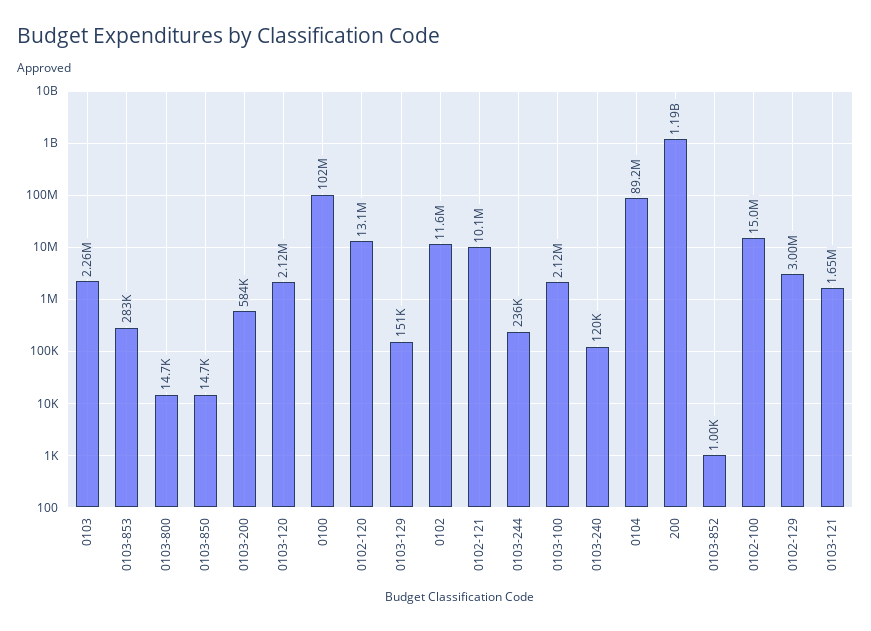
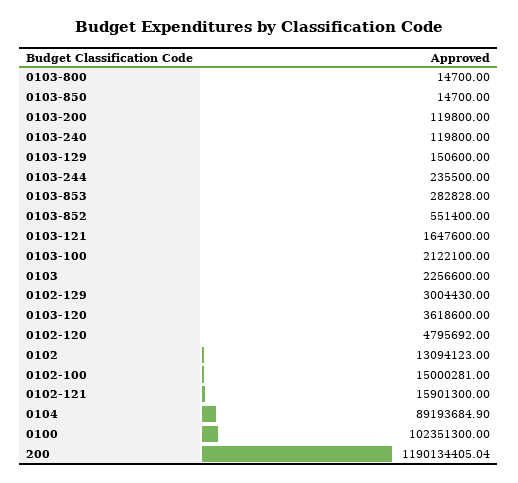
  {
    "0103": 2256600,
    "0103-853": 282828,
    "0103-800": 14700,
    "0103-850": 14700,
-   "0103-200": 584000,
+   "0103-200": 119800,
-   "0103-120": 2120000,
+   "0103-120": 3618600,
    "0100": 102351300,
-   "0102-120": 13100000,
+   "0102-120": 4795692,
    "0103-129": 150600,
-   "0102": 11600000,
+   "0102": 13094123,
-   "0102-121": 10100000,
+   "0102-121": 15901300,
    "0103-244": 235500,
    "0103-100": 2122100,
    "0103-240": 119800,
    "0104": 89193684.9,
    "200": 1190134405.04,
-   "0103-852": 1000,
+   "0103-852": 551400,
    "0102-100": 15000281,
    "0102-129": 3004430,
    "0103-121": 1647600
  }

